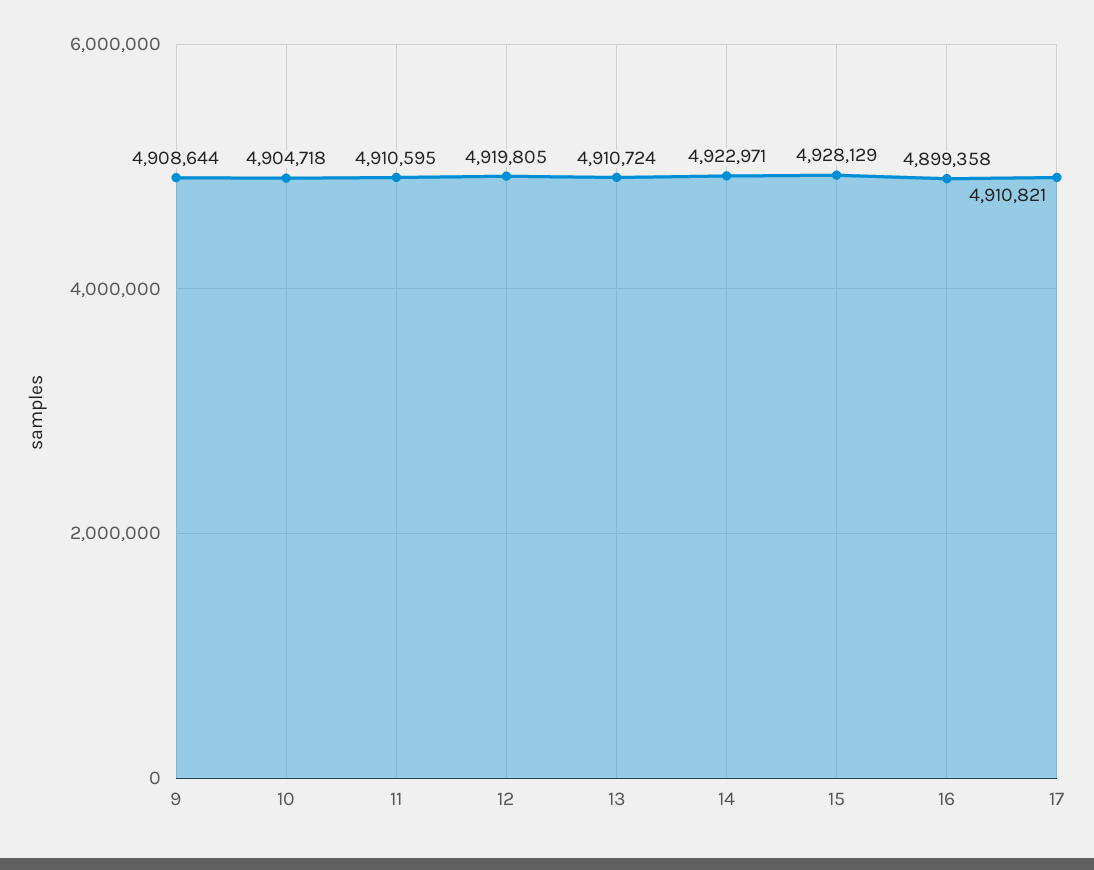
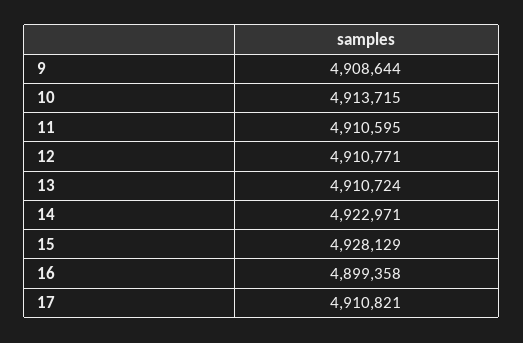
  {
    "9": 4908644,
-   "10": 4904718,
+   "10": 4913715,
    "11": 4910595,
-   "12": 4919805,
+   "12": 4910771,
    "13": 4910724,
    "14": 4922971,
    "15": 4928129,
    "16": 4899358,
    "17": 4910821
  }

